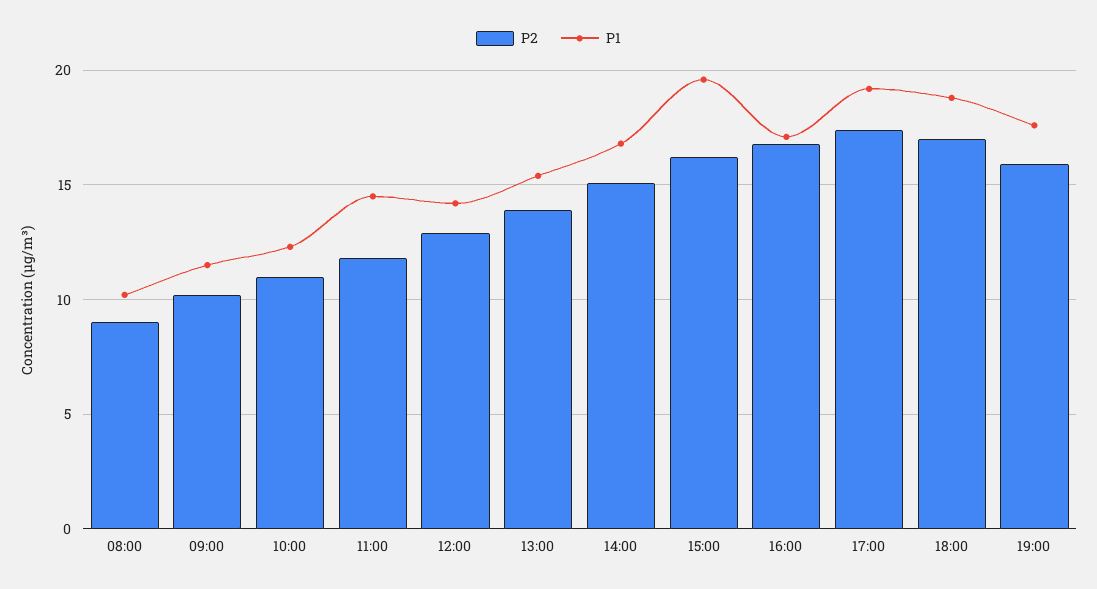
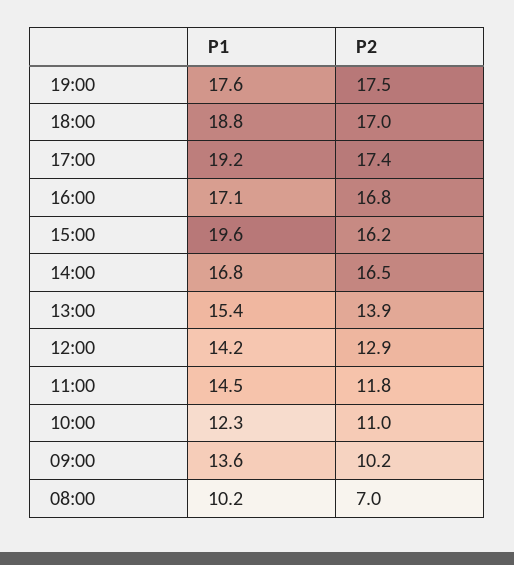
  {
    "P2": {
-     "08:00": 9,
+     "08:00": 7,
      "09:00": 10.2,
      "10:00": 11,
      "11:00": 11.8,
      "12:00": 12.9,
      "13:00": 13.9,
-     "14:00": 15,
+     "14:00": 16.5,
      "15:00": 16.2,
      "16:00": 16.8,
      "17:00": 17.4,
      "18:00": 17,
-     "19:00": 16
+     "19:00": 17.5
    },
    "P1": {
      "08:00": 10.2,
-     "09:00": 11.5,
+     "09:00": 13.6,
      "10:00": 12.3,
      "11:00": 14.5,
      "12:00": 14.2,
      "13:00": 15.4,
      "14:00": 16.8,
      "15:00": 19.6,
      "16:00": 17.1,
      "17:00": 19.2,
      "18:00": 18.8,
      "19:00": 17.6
    }
  }

